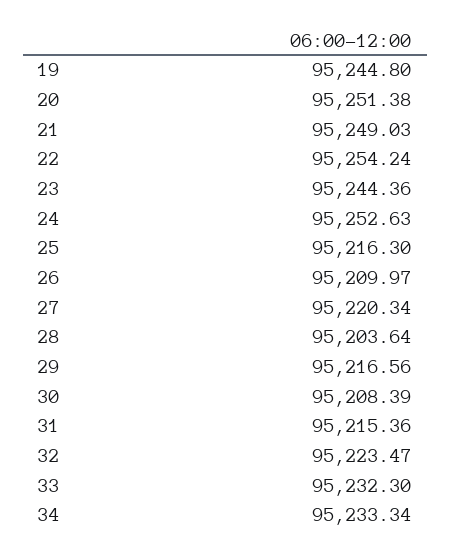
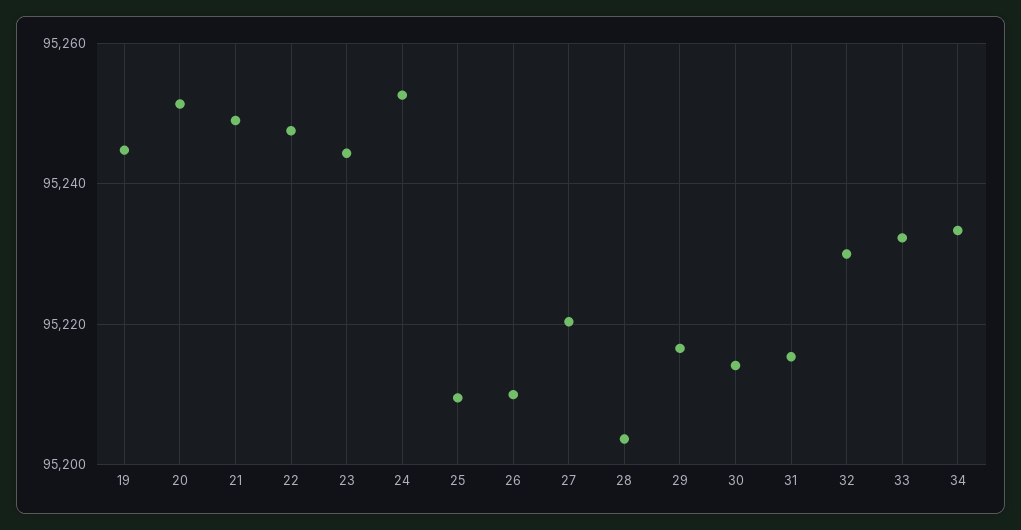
  {
    "19": 95244.8,
    "20": 95251.38,
    "21": 95249.03,
-   "22": 95254.24,
+   "22": 95248,
    "23": 95244.36,
    "24": 95252.63,
-   "25": 95216.3,
+   "25": 95210,
    "26": 95209.97,
    "27": 95220.34,
    "28": 95203.64,
    "29": 95216.56,
-   "30": 95208.39,
+   "30": 95214,
    "31": 95215.36,
-   "32": 95223.47,
+   "32": 95230,
    "33": 95232.3,
    "34": 95233.34
  }

